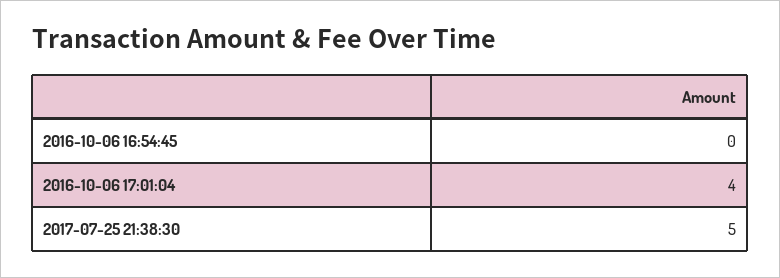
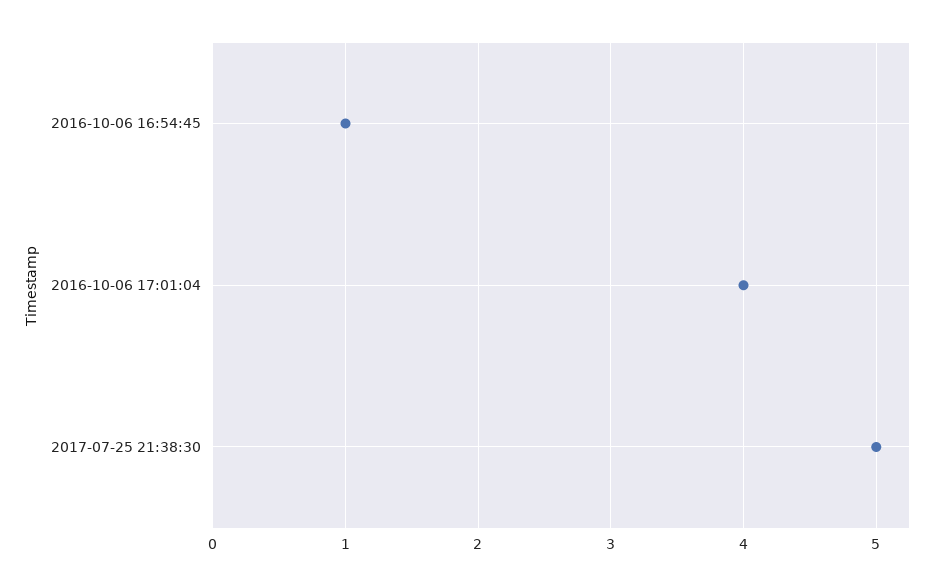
  {
-   "2016-10-06 16:54:45": 0,
+   "2016-10-06 16:54:45": 1,
    "2016-10-06 17:01:04": 4,
    "2017-07-25 21:38:30": 5
  }

